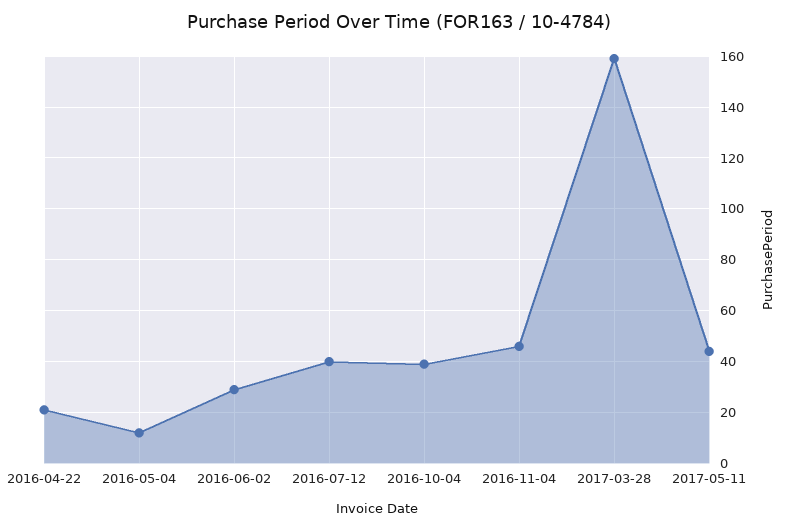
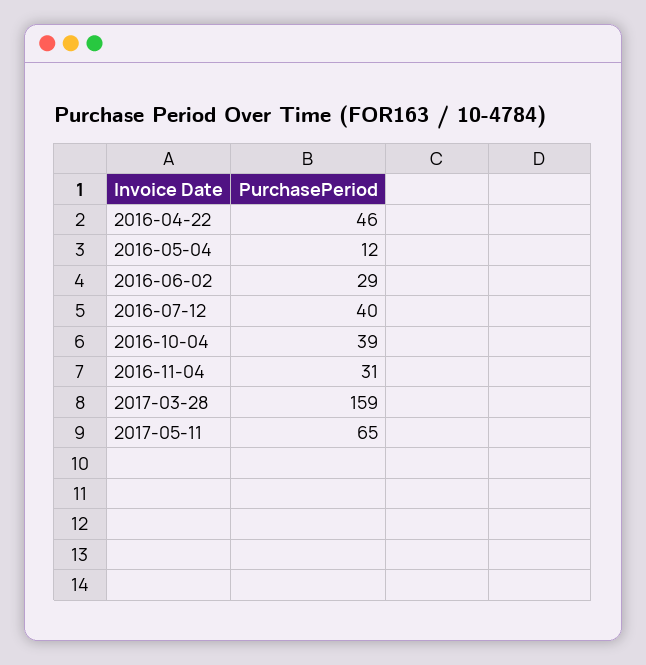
  {
-   "2016-04-22": 20,
+   "2016-04-22": 46,
    "2016-05-04": 12,
    "2016-06-02": 29,
    "2016-07-12": 40,
    "2016-10-04": 39,
-   "2016-11-04": 45,
+   "2016-11-04": 31,
    "2017-03-28": 159,
-   "2017-05-11": 45
+   "2017-05-11": 65
  }

